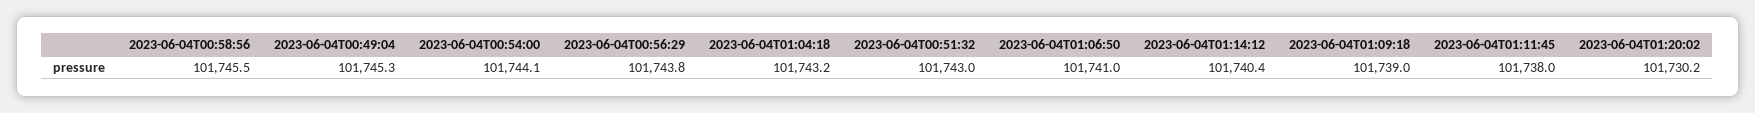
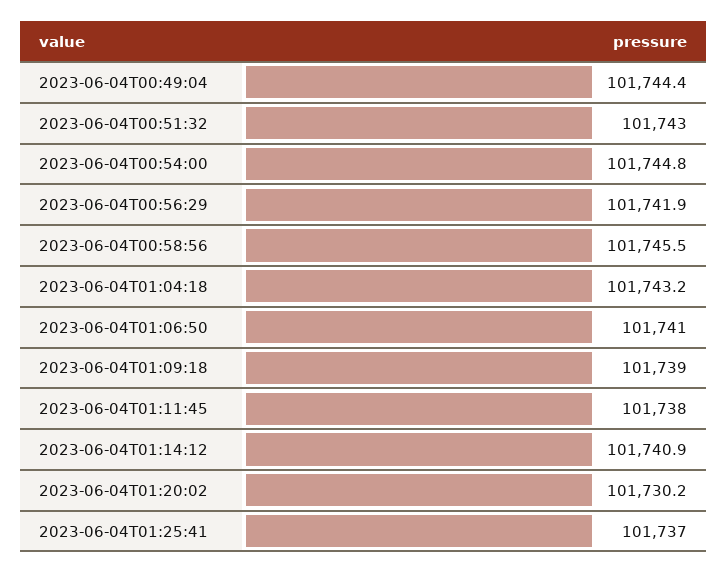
  {
    "2023-06-04T00:58:56": 101745.5,
-   "2023-06-04T00:49:04": 101745.3,
+   "2023-06-04T00:49:04": 101744.4,
-   "2023-06-04T00:54:00": 101744.1,
+   "2023-06-04T00:54:00": 101744.8,
-   "2023-06-04T00:56:29": 101743.8,
+   "2023-06-04T00:56:29": 101741.9,
    "2023-06-04T01:04:18": 101743.2,
    "2023-06-04T00:51:32": 101743,
    "2023-06-04T01:06:50": 101741,
-   "2023-06-04T01:14:12": 101740.4,
+   "2023-06-04T01:14:12": 101740.9,
    "2023-06-04T01:09:18": 101739,
    "2023-06-04T01:11:45": 101738,
-   "2023-06-04T01:20:02": 101730.2
+   "2023-06-04T01:20:02": 101730.2,
+   "2023-06-04T01:25:41": 101737
  }

